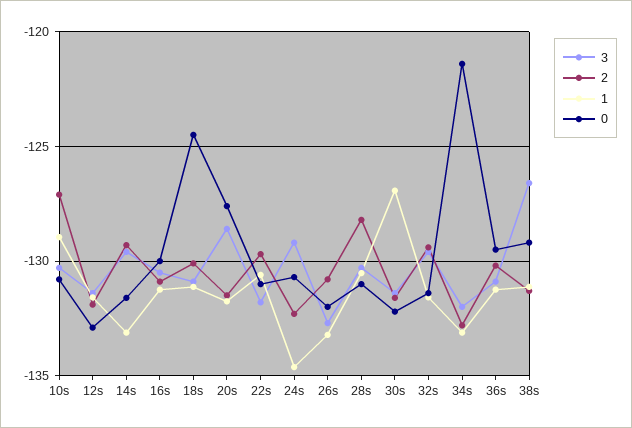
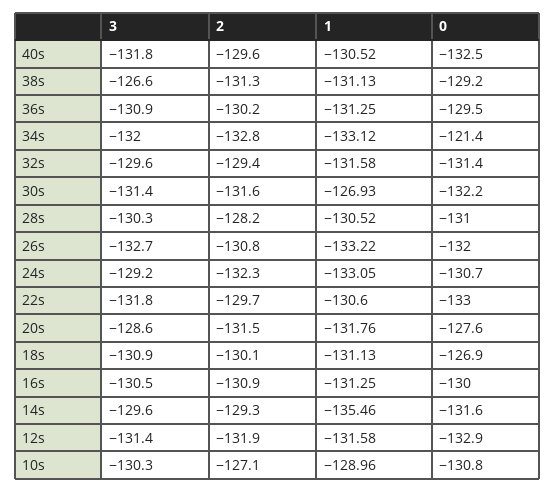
  {
    "3": {
      "10s": -130.3,
      "12s": -131.4,
      "14s": -129.6,
      "16s": -130.5,
      "18s": -130.9,
      "20s": -128.6,
      "22s": -131.8,
      "24s": -129.2,
      "26s": -132.7,
      "28s": -130.3,
      "30s": -131.4,
      "32s": -129.6,
      "34s": -132,
      "36s": -130.9,
-     "38s": -126.6
+     "38s": -126.6,
+     "40s": -131.8
    },
    "2": {
      "10s": -127.1,
      "12s": -131.9,
      "14s": -129.3,
      "16s": -130.9,
      "18s": -130.1,
      "20s": -131.5,
      "22s": -129.7,
      "24s": -132.3,
      "26s": -130.8,
      "28s": -128.2,
      "30s": -131.6,
      "32s": -129.4,
      "34s": -132.8,
      "36s": -130.2,
-     "38s": -131.3
+     "38s": -131.3,
+     "40s": -129.6
    },
    "1": {
      "10s": -128.96,
      "12s": -131.58,
-     "14s": -133,
+     "14s": -135.46,
      "16s": -131.25,
      "18s": -131.13,
      "20s": -131.76,
      "22s": -130.6,
-     "24s": -134.5,
+     "24s": -133.05,
      "26s": -133.22,
      "28s": -130.52,
      "30s": -126.93,
      "32s": -131.58,
      "34s": -133.12,
      "36s": -131.25,
-     "38s": -131.13
+     "38s": -131.13,
+     "40s": -130.52
    },
    "0": {
      "10s": -130.8,
      "12s": -132.9,
      "14s": -131.6,
      "16s": -130,
-     "18s": -124.5,
+     "18s": -126.9,
      "20s": -127.6,
-     "22s": -131,
+     "22s": -133,
      "24s": -130.7,
      "26s": -132,
      "28s": -131,
      "30s": -132.2,
      "32s": -131.4,
      "34s": -121.4,
      "36s": -129.5,
-     "38s": -129.2
+     "38s": -129.2,
+     "40s": -132.5
    }
  }

